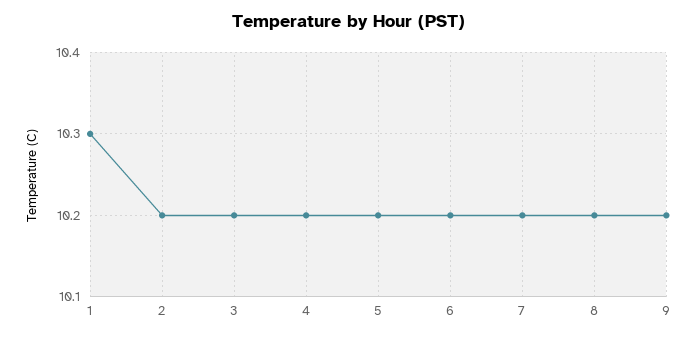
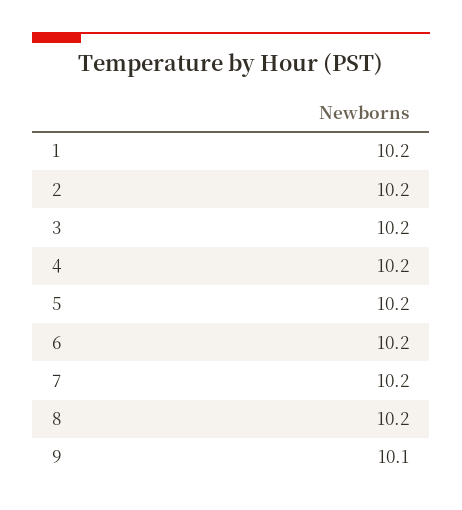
  {
-   "1": 10.3,
+   "1": 10.2,
    "2": 10.2,
    "3": 10.2,
    "4": 10.2,
    "5": 10.2,
    "6": 10.2,
    "7": 10.2,
    "8": 10.2,
-   "9": 10.2
+   "9": 10.1
  }

